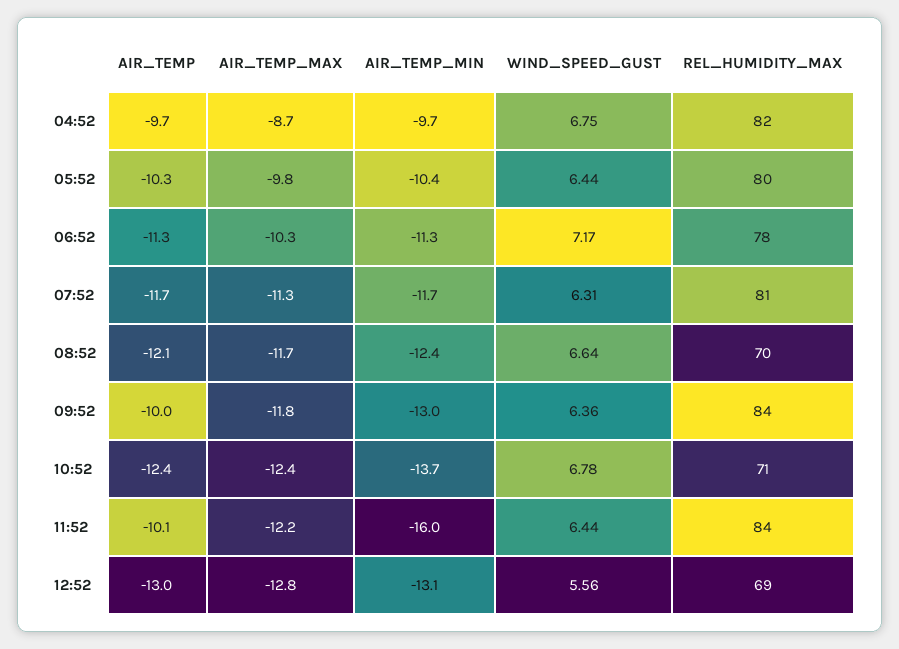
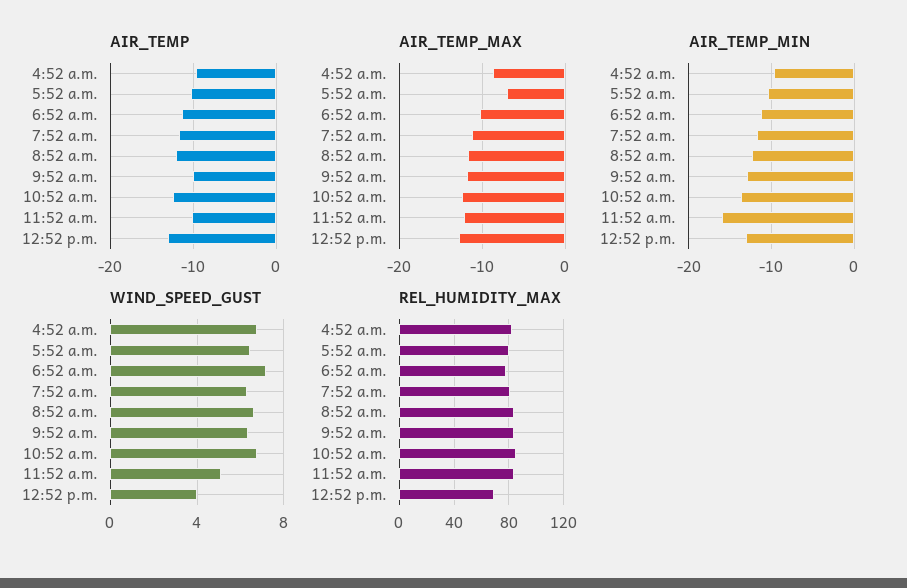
  {
    "AIR_TEMP": {
      "04:52": -9.7,
      "05:52": -10.3,
      "06:52": -11.3,
      "07:52": -11.7,
      "08:52": -12.1,
      "09:52": -10,
      "10:52": -12.4,
      "11:52": -10.1,
      "12:52": -13
    },
    "AIR_TEMP_MAX": {
      "04:52": -8.7,
-     "05:52": -9.8,
+     "05:52": -7,
      "06:52": -10.3,
      "07:52": -11.3,
      "08:52": -11.7,
      "09:52": -11.8,
      "10:52": -12.4,
      "11:52": -12.2,
      "12:52": -12.8
    },
    "AIR_TEMP_MIN": {
      "04:52": -9.7,
      "05:52": -10.4,
      "06:52": -11.3,
      "07:52": -11.7,
      "08:52": -12.4,
      "09:52": -13,
      "10:52": -13.7,
      "11:52": -16,
      "12:52": -13.1
    },
    "WIND_SPEED_GUST": {
      "04:52": 6.75,
      "05:52": 6.44,
      "06:52": 7.17,
      "07:52": 6.31,
      "08:52": 6.64,
      "09:52": 6.36,
      "10:52": 6.78,
-     "11:52": 6.44,
+     "11:52": 5,
-     "12:52": 5.56
+     "12:52": 4
    },
    "REL_HUMIDITY_MAX": {
      "04:52": 82,
      "05:52": 80,
      "06:52": 78,
      "07:52": 81,
-     "08:52": 70,
+     "08:52": 85,
      "09:52": 84,
-     "10:52": 71,
+     "10:52": 85,
      "11:52": 84,
      "12:52": 69
    }
  }

